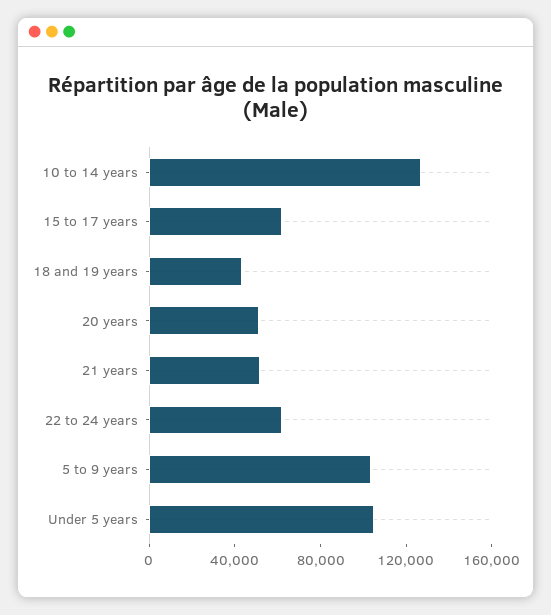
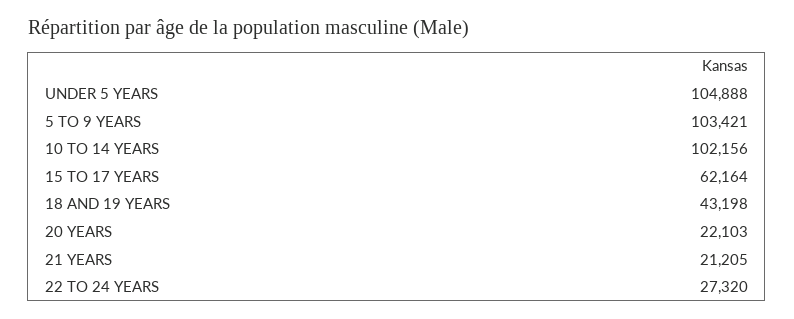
  {
-   "10 to 14 years": 130000,
+   "10 to 14 years": 102156,
    "15 to 17 years": 62164,
    "18 and 19 years": 43198,
-   "20 years": 50000,
+   "20 years": 22103,
-   "21 years": 50000,
+   "21 years": 21205,
-   "22 to 24 years": 60000,
+   "22 to 24 years": 27320,
    "5 to 9 years": 103421,
    "Under 5 years": 104888
  }

